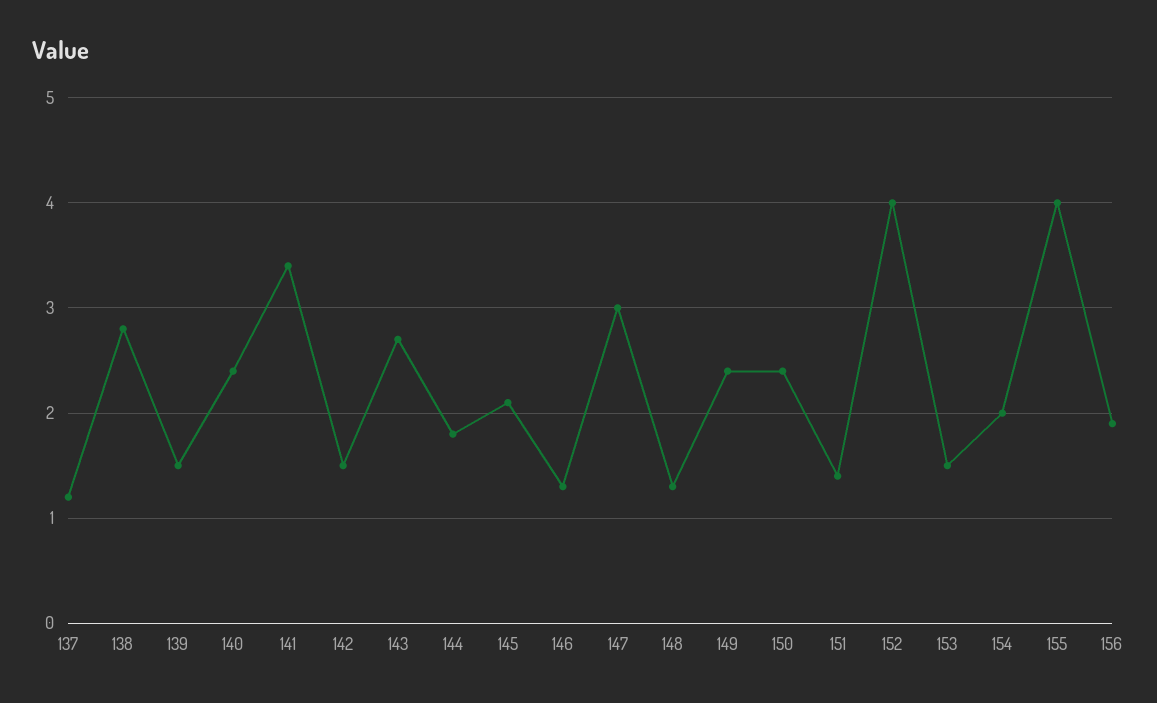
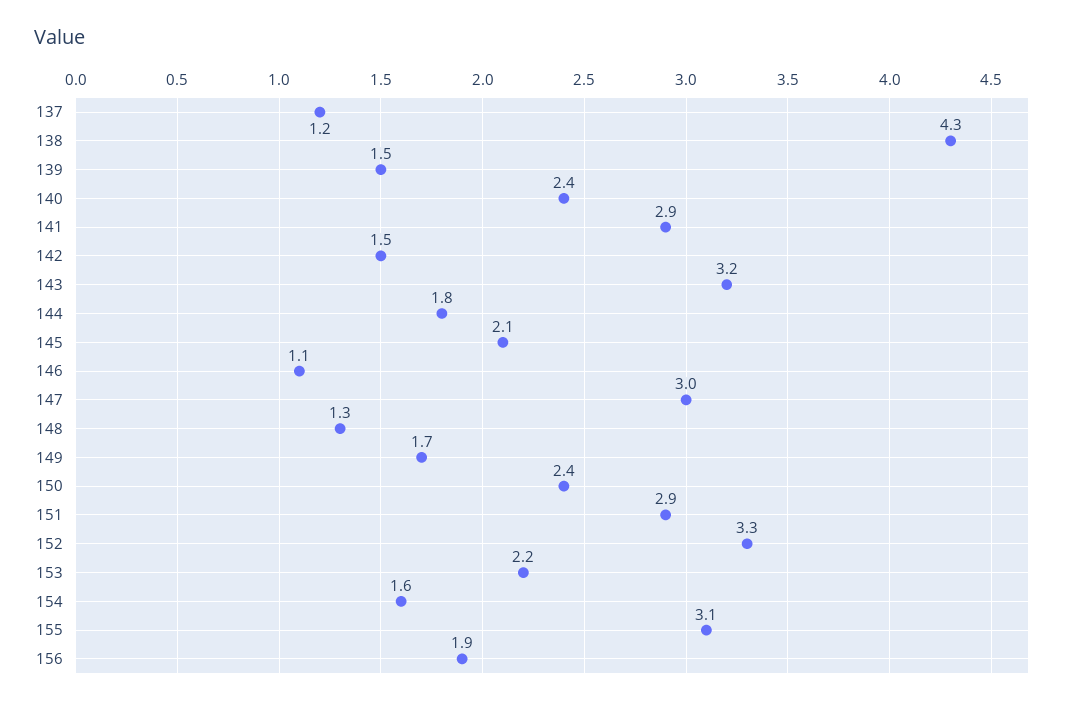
  {
    "137": 1.2,
-   "138": 2.8,
+   "138": 4.3,
    "139": 1.5,
    "140": 2.4,
-   "141": 3.4,
+   "141": 2.9,
    "142": 1.5,
-   "143": 2.7,
+   "143": 3.2,
    "144": 1.8,
    "145": 2.1,
-   "146": 1.3,
+   "146": 1.1,
    "147": 3,
    "148": 1.3,
-   "149": 2.4,
+   "149": 1.7,
    "150": 2.4,
-   "151": 1.4,
+   "151": 2.9,
-   "152": 4,
+   "152": 3.3,
-   "153": 1.5,
+   "153": 2.2,
-   "154": 2,
+   "154": 1.6,
-   "155": 4,
+   "155": 3.1,
    "156": 1.9
  }

